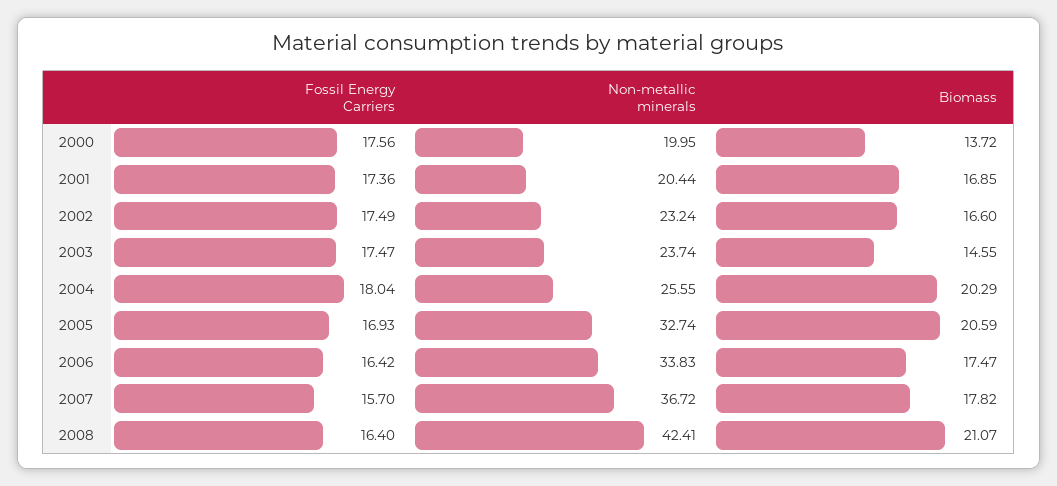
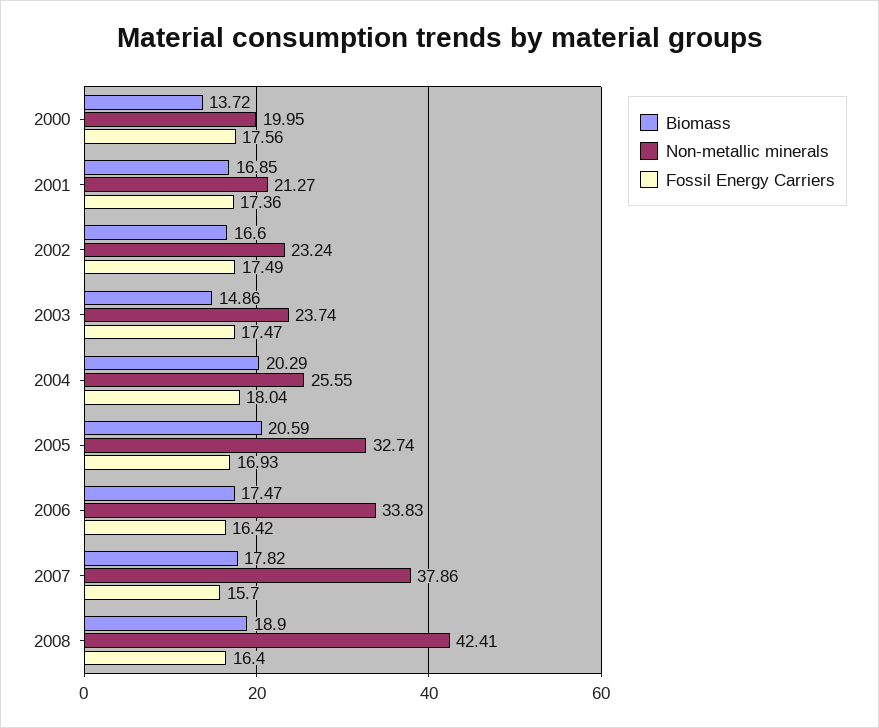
  {
    "Fossil Energy Carriers": {
      "2000": 17.56,
      "2001": 17.36,
      "2002": 17.49,
      "2003": 17.47,
      "2004": 18.04,
      "2005": 16.93,
      "2006": 16.42,
      "2007": 15.7,
      "2008": 16.4
    },
    "Non-metallic minerals": {
      "2000": 19.95,
-     "2001": 20.44,
+     "2001": 21.27,
      "2002": 23.24,
      "2003": 23.74,
      "2004": 25.55,
      "2005": 32.74,
      "2006": 33.83,
-     "2007": 36.72,
+     "2007": 37.86,
      "2008": 42.41
    },
    "Biomass": {
      "2000": 13.72,
      "2001": 16.85,
      "2002": 16.6,
-     "2003": 14.55,
+     "2003": 14.86,
      "2004": 20.29,
      "2005": 20.59,
      "2006": 17.47,
      "2007": 17.82,
-     "2008": 21.07
+     "2008": 18.9
    }
  }

